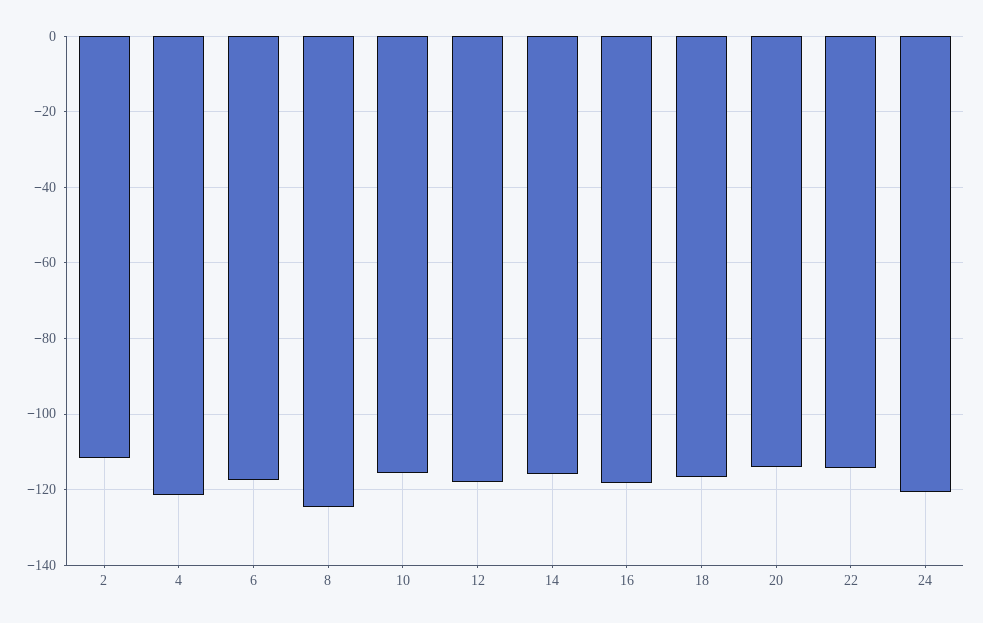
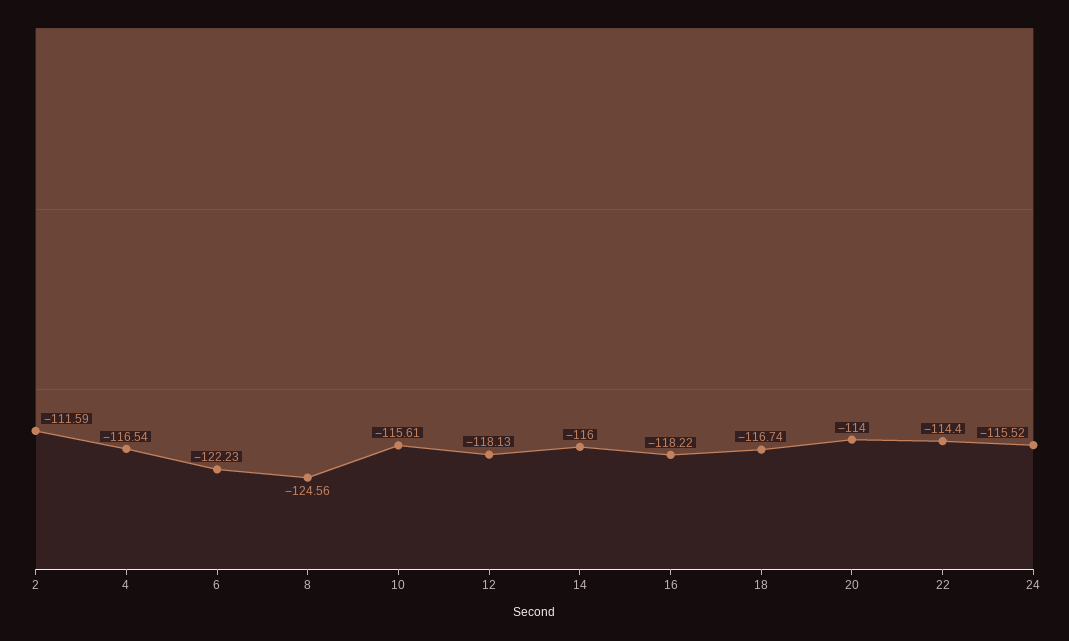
  {
    "2": -111.59,
-   "4": -122,
+   "4": -116.54,
-   "6": -118,
+   "6": -122.23,
    "8": -124.56,
    "10": -115.61,
    "12": -118.13,
    "14": -116,
    "16": -118.22,
    "18": -116.74,
    "20": -114,
    "22": -114.4,
-   "24": -120
+   "24": -115.52
  }

